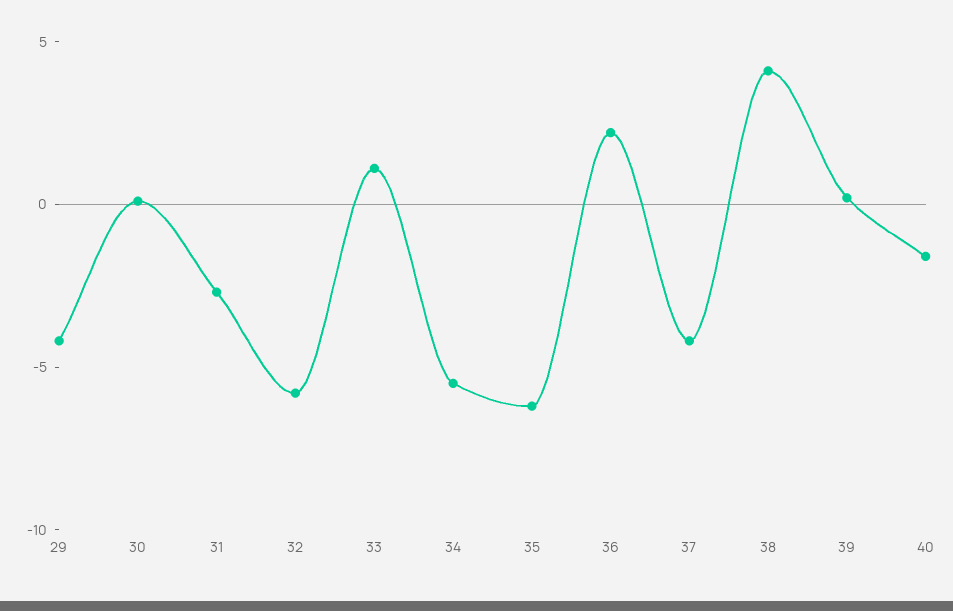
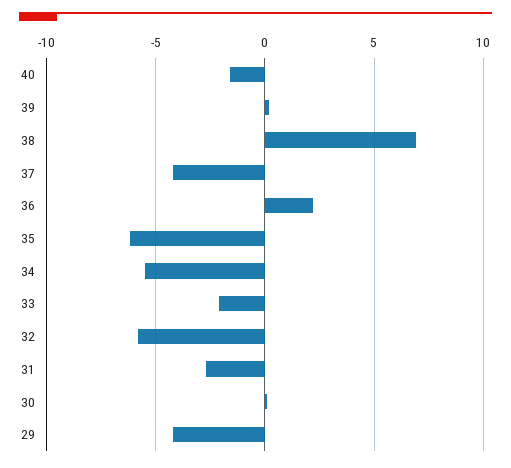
  {
    "29": -4,
    "30": 0,
    "31": -2.5,
    "32": -6,
-   "33": 1,
+   "33": -2,
    "34": -5.5,
    "35": -6,
    "36": 2,
    "37": -4,
-   "38": 4,
+   "38": 7,
    "39": 0,
    "40": -1.5
  }

